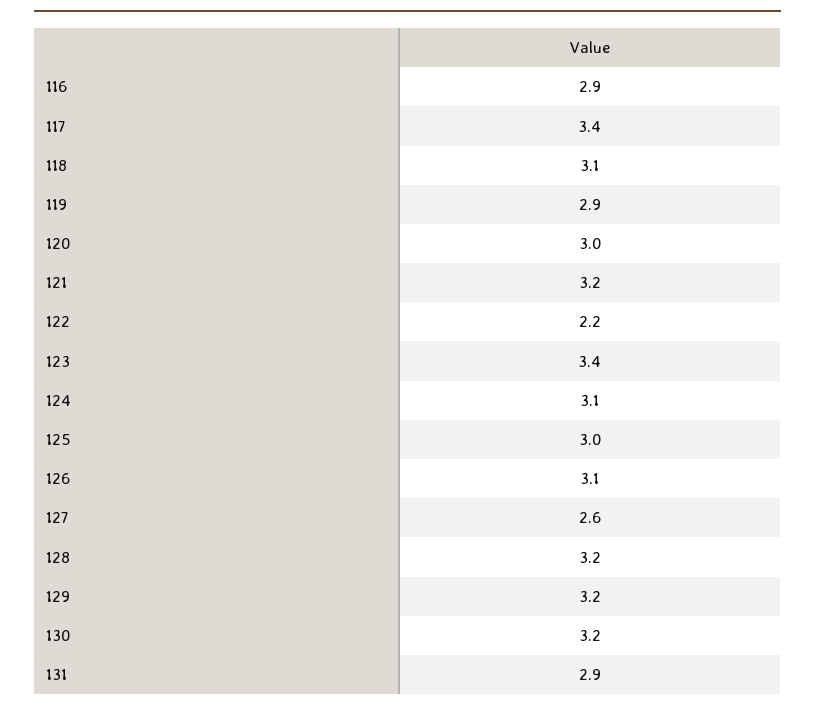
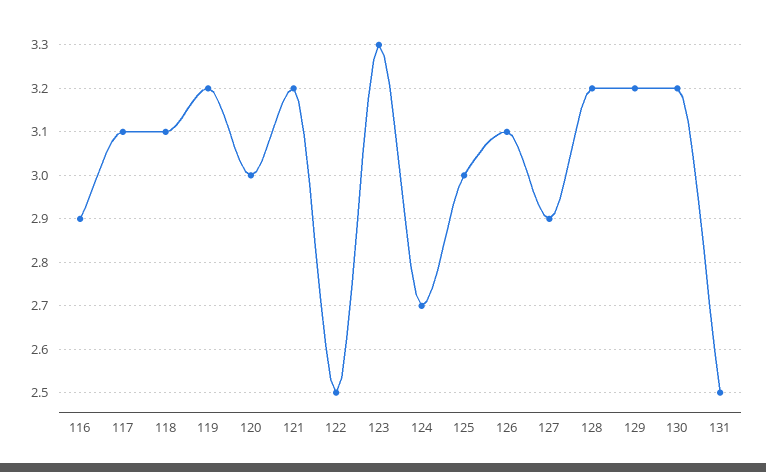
  {
    "116": 2.9,
-   "117": 3.4,
+   "117": 3.1,
    "118": 3.1,
-   "119": 2.9,
+   "119": 3.2,
    "120": 3,
    "121": 3.2,
-   "122": 2.2,
+   "122": 2.5,
-   "123": 3.4,
+   "123": 3.3,
-   "124": 3.1,
+   "124": 2.7,
    "125": 3,
    "126": 3.1,
-   "127": 2.6,
+   "127": 2.9,
    "128": 3.2,
    "129": 3.2,
    "130": 3.2,
-   "131": 2.9
+   "131": 2.5
  }

